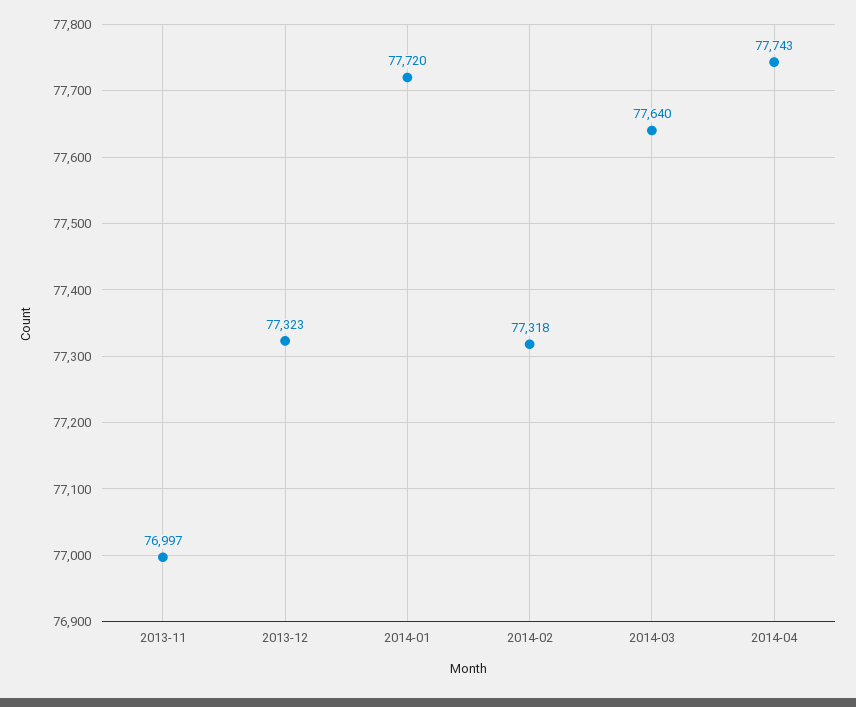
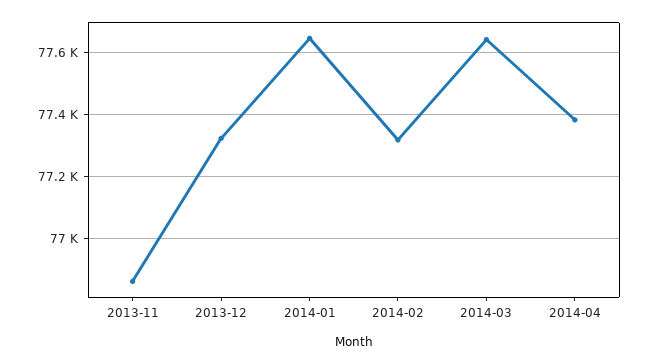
  {
-   "2013-11": 76997,
+   "2013-11": 76860,
    "2013-12": 77323,
-   "2014-01": 77720,
+   "2014-01": 77640,
    "2014-02": 77318,
    "2014-03": 77640,
-   "2014-04": 77743
+   "2014-04": 77380
  }

